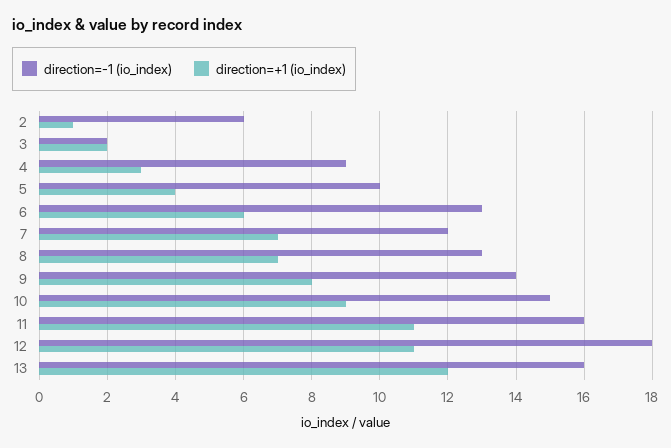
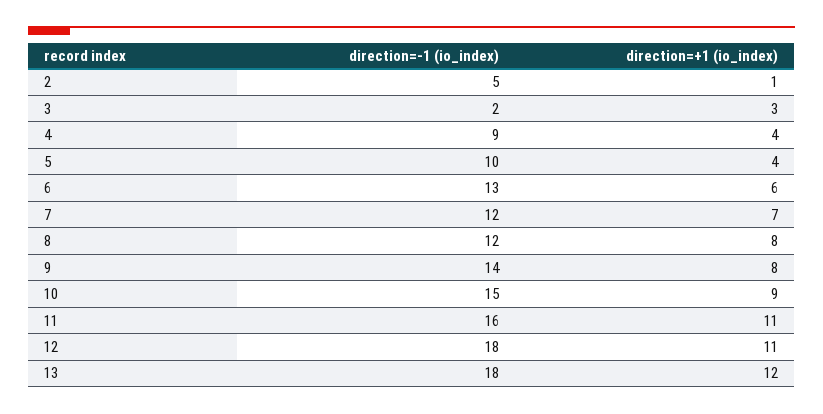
  {
    "direction=-1 (io_index)": {
-     "2": 6,
+     "2": 5,
      "3": 2,
      "4": 9,
      "5": 10,
      "6": 13,
      "7": 12,
-     "8": 13,
+     "8": 12,
      "9": 14,
      "10": 15,
      "11": 16,
      "12": 18,
-     "13": 16
+     "13": 18
    },
    "direction=+1 (io_index)": {
      "2": 1,
-     "3": 2,
+     "3": 3,
-     "4": 3,
+     "4": 4,
      "5": 4,
      "6": 6,
      "7": 7,
-     "8": 7,
+     "8": 8,
      "9": 8,
      "10": 9,
      "11": 11,
      "12": 11,
      "13": 12
    }
  }

